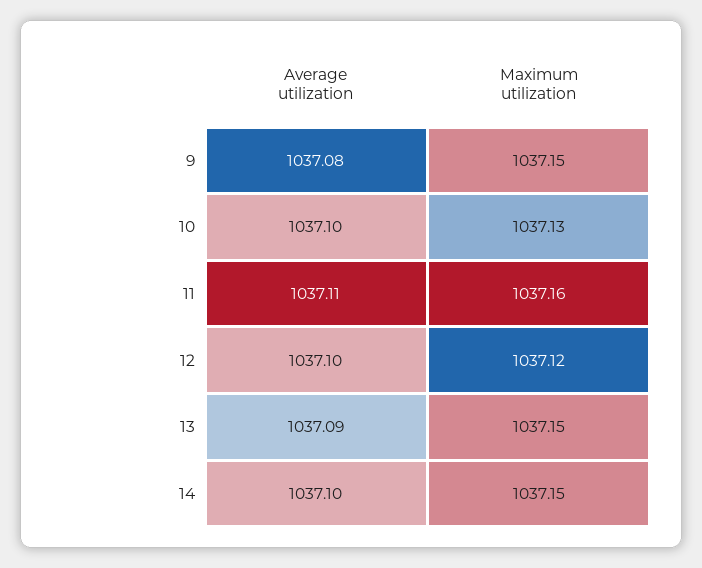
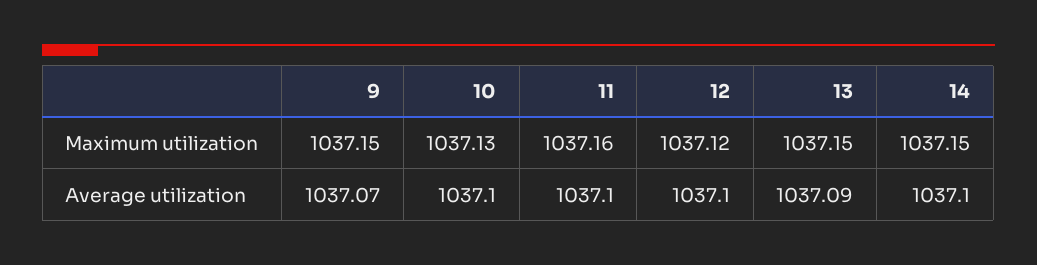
  {
    "Average utilization": {
-     "9": 1037.08,
+     "9": 1037.07,
      "10": 1037.1,
-     "11": 1037.11,
+     "11": 1037.1,
      "12": 1037.1,
      "13": 1037.09,
      "14": 1037.1
    },
    "Maximum utilization": {
      "9": 1037.15,
      "10": 1037.13,
      "11": 1037.16,
      "12": 1037.12,
      "13": 1037.15,
      "14": 1037.15
    }
  }

